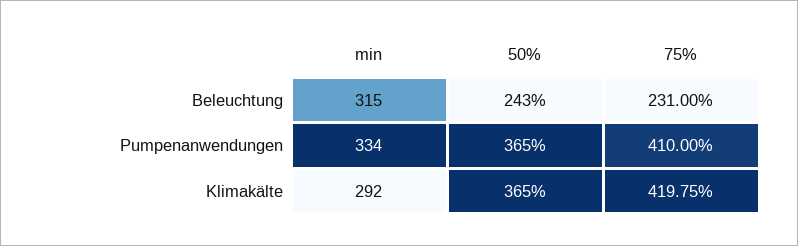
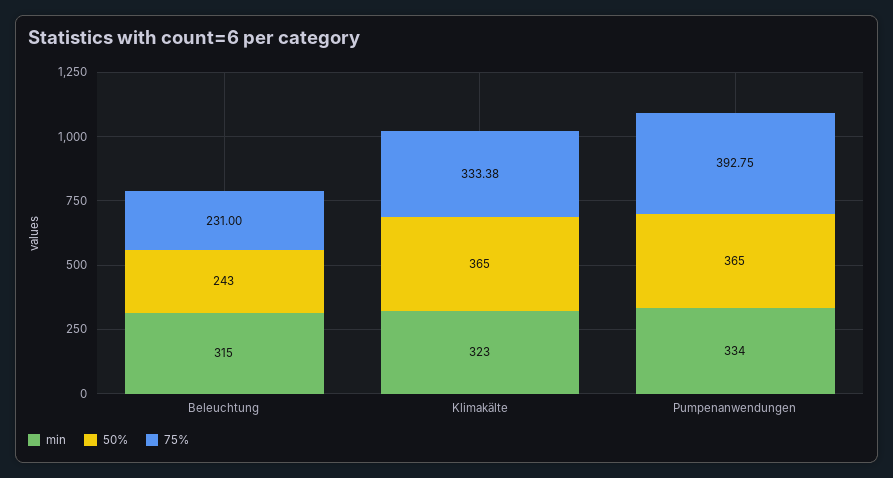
  {
    "min": {
      "Beleuchtung": 315,
      "Pumpenanwendungen": 334,
-     "Klimakälte": 292
+     "Klimakälte": 323
    },
    "50%": {
      "Beleuchtung": 243,
      "Pumpenanwendungen": 365,
      "Klimakälte": 365
    },
    "75%": {
      "Beleuchtung": 231,
-     "Pumpenanwendungen": 410,
+     "Pumpenanwendungen": 392.75,
-     "Klimakälte": 419.75
+     "Klimakälte": 333.38
    }
  }

